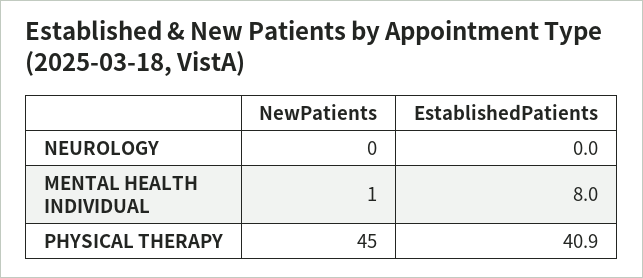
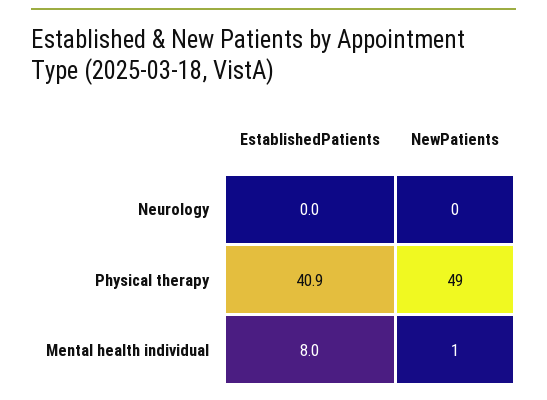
  {
    "NewPatients": {
      "NEUROLOGY": 0,
      "MENTAL HEALTH INDIVIDUAL": 1,
-     "PHYSICAL THERAPY": 45
+     "PHYSICAL THERAPY": 49
    },
    "EstablishedPatients": {
      "NEUROLOGY": 0,
      "MENTAL HEALTH INDIVIDUAL": 8,
      "PHYSICAL THERAPY": 40.9
    }
  }

